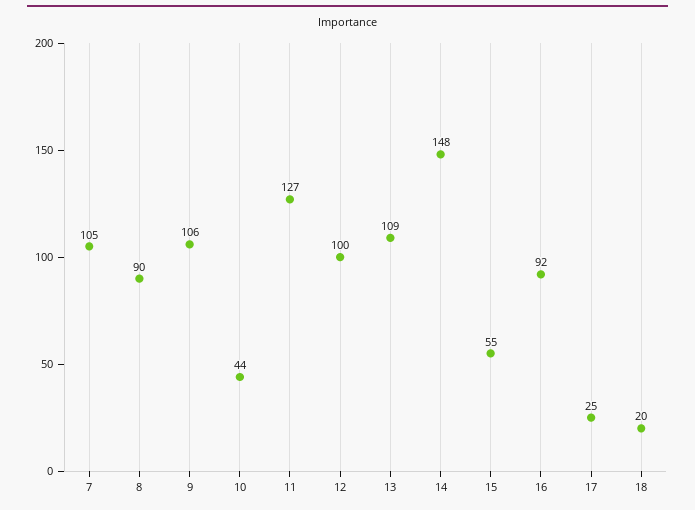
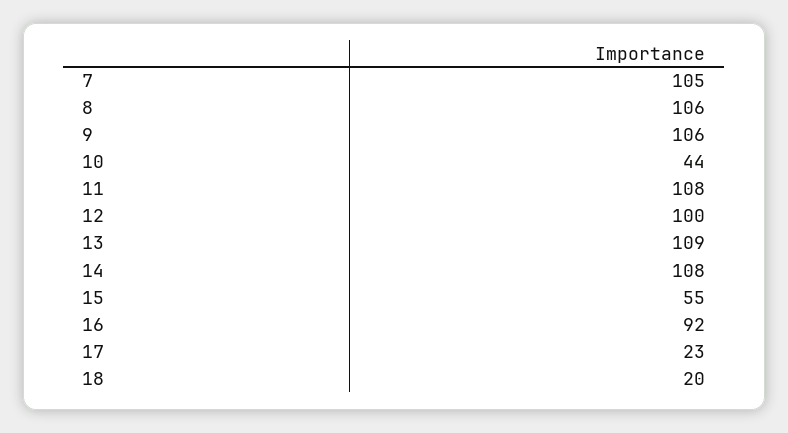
  {
    "7": 105,
-   "8": 90,
+   "8": 106,
    "9": 106,
    "10": 44,
-   "11": 127,
+   "11": 108,
    "12": 100,
    "13": 109,
-   "14": 148,
+   "14": 108,
    "15": 55,
    "16": 92,
-   "17": 25,
+   "17": 23,
    "18": 20
  }

